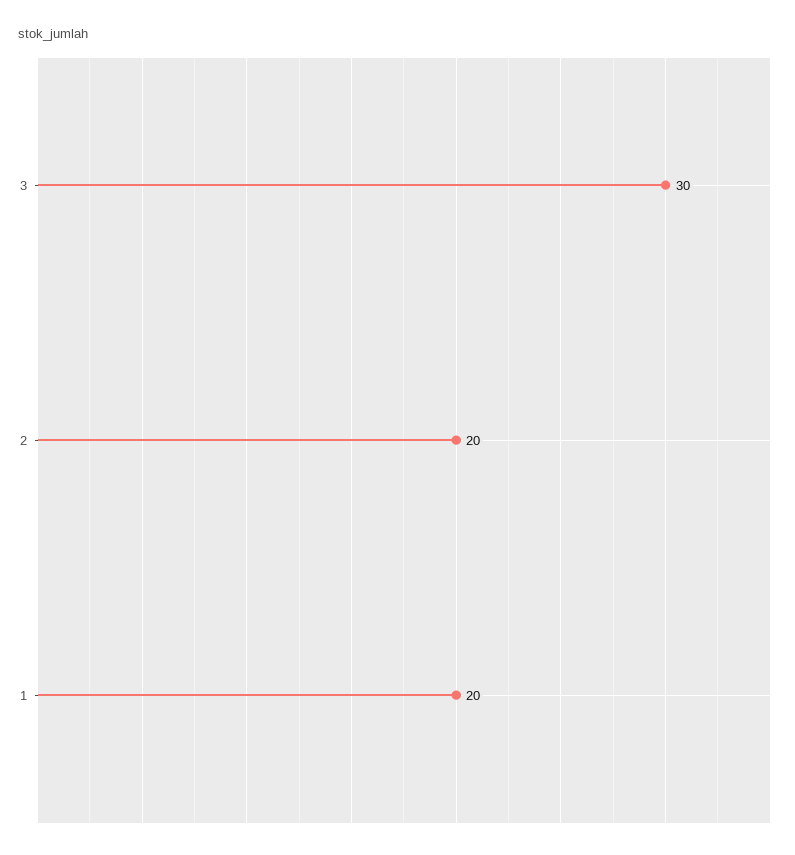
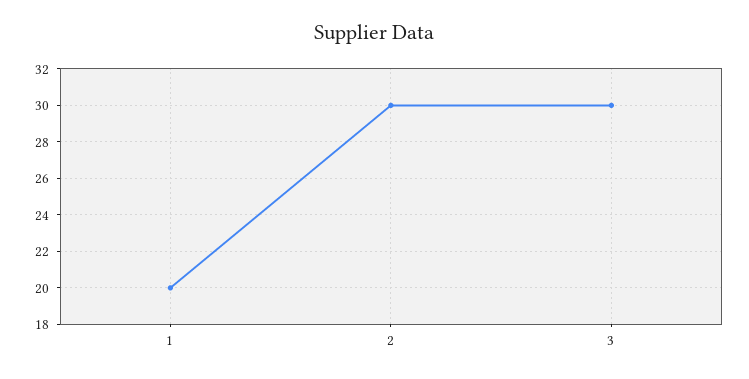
  {
    "3": 30,
-   "2": 20,
+   "2": 30,
    "1": 20
  }

